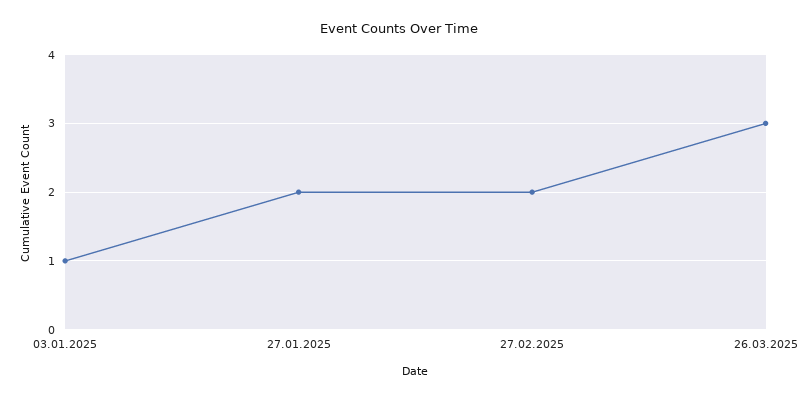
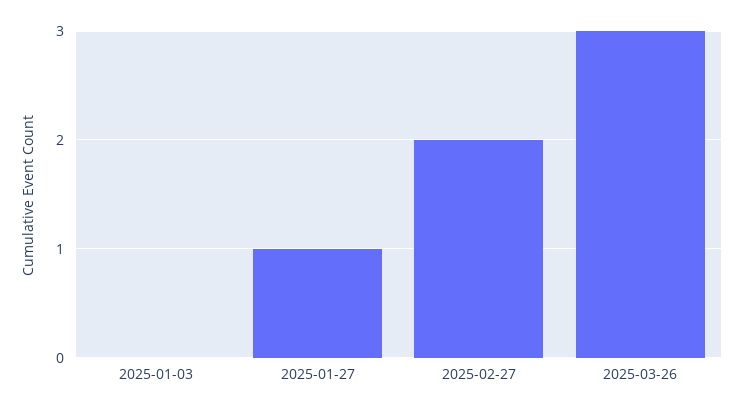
  {
-   "03.01.2025": 1,
+   "03.01.2025": 0,
-   "27.01.2025": 2,
+   "27.01.2025": 1,
    "27.02.2025": 2,
    "26.03.2025": 3
  }

